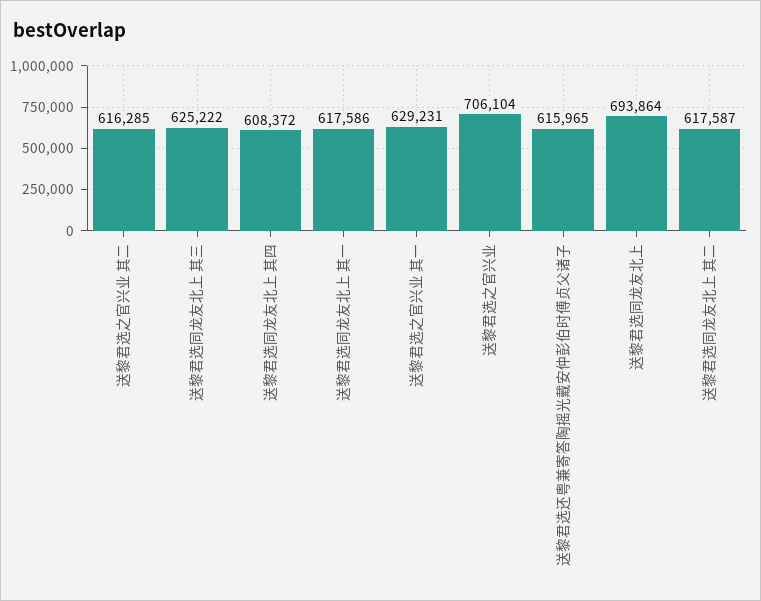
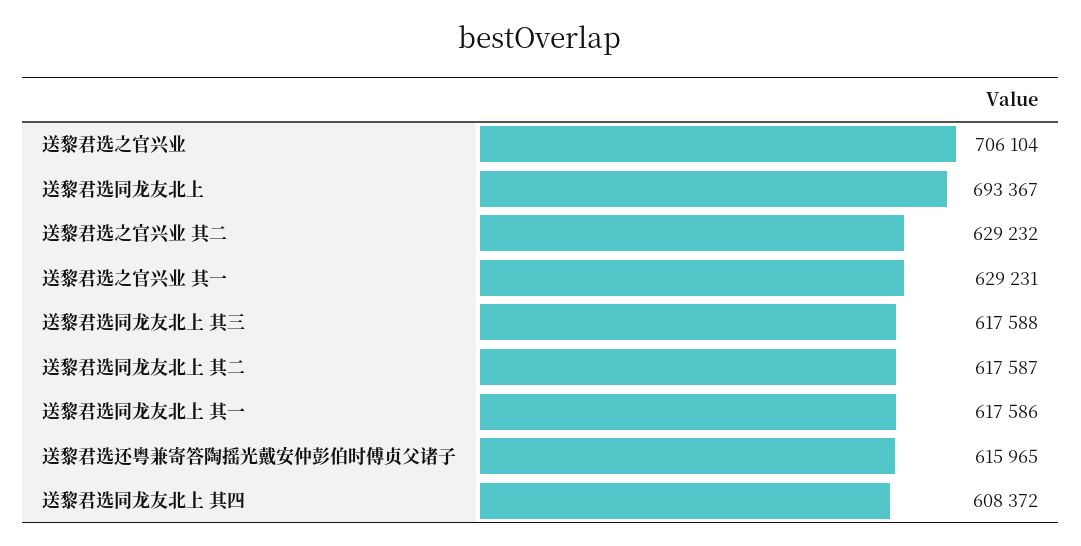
  {
-   "送黎君选之官兴业 其二": 616285,
+   "送黎君选之官兴业 其二": 629232,
-   "送黎君选同龙友北上 其三": 625222,
+   "送黎君选同龙友北上 其三": 617588,
    "送黎君选同龙友北上 其四": 608372,
    "送黎君选同龙友北上 其一": 617586,
    "送黎君选之官兴业 其一": 629231,
    "送黎君选之官兴业": 706104,
    "送黎君选还粤兼寄答陶摇光戴安仲彭伯时傅贞父诸子": 615965,
-   "送黎君选同龙友北上": 693864,
+   "送黎君选同龙友北上": 693367,
    "送黎君选同龙友北上 其二": 617587
  }

